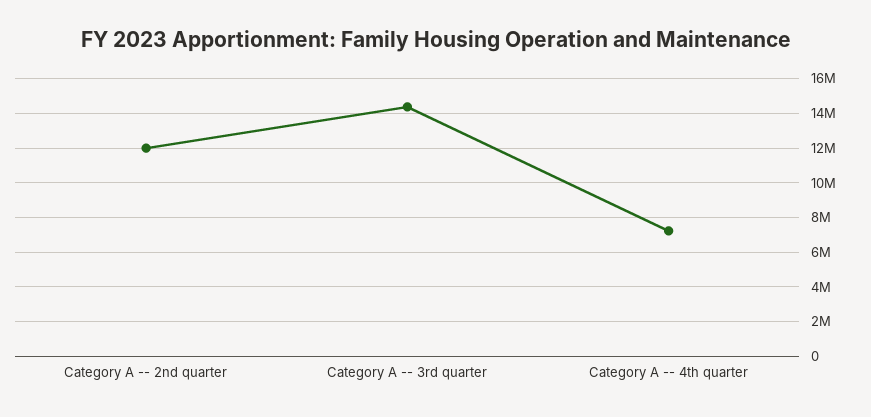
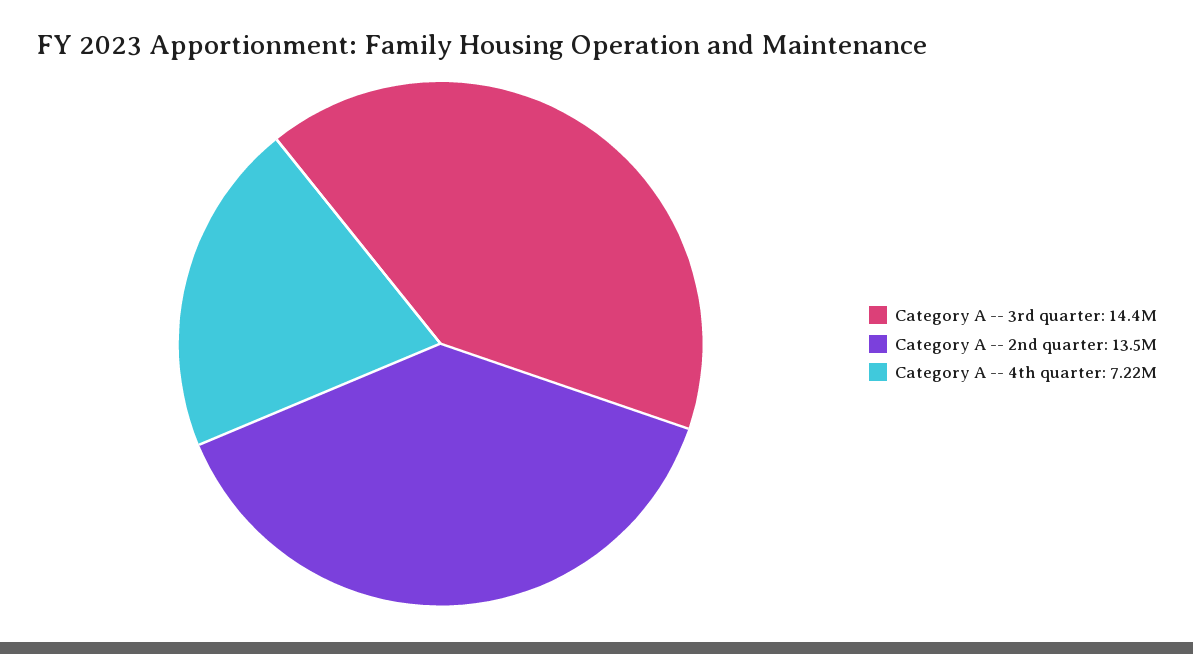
  {
-   "Category A -- 2nd quarter": 12000000,
+   "Category A -- 2nd quarter": 13500000,
    "Category A -- 3rd quarter": 14400000,
    "Category A -- 4th quarter": 7220000
  }

